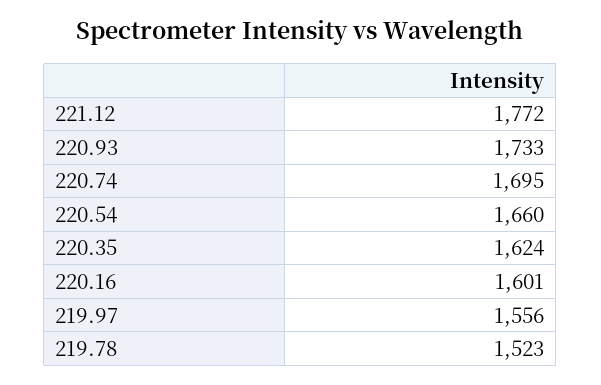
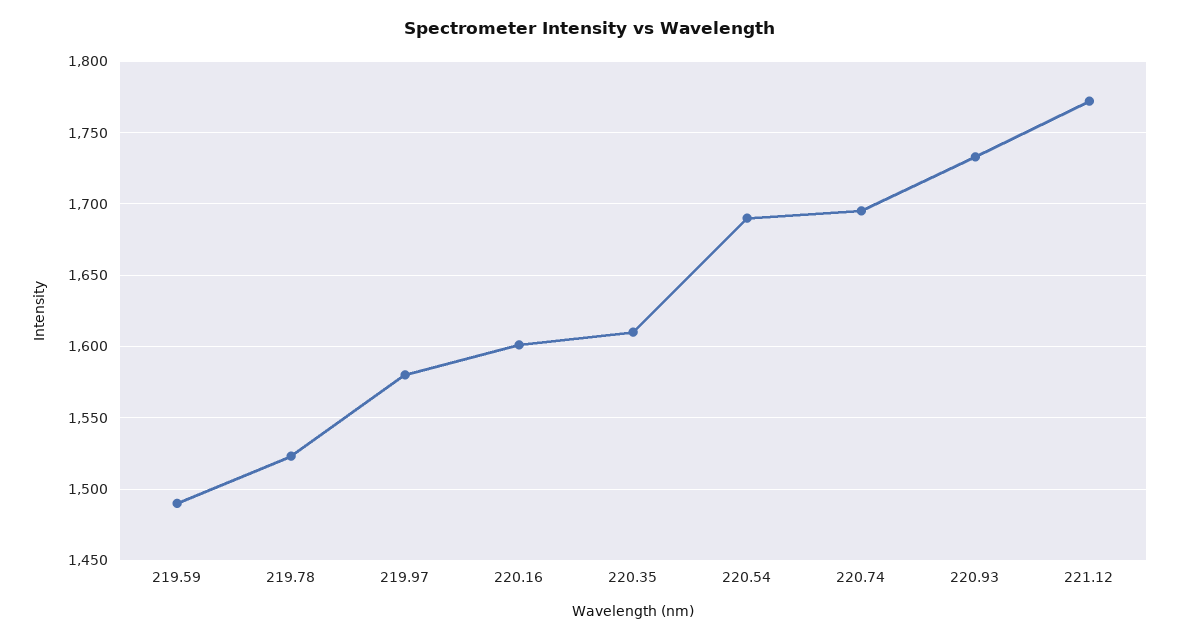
  {
    "221.12": 1772,
    "220.93": 1733,
    "220.74": 1695,
-   "220.54": 1660,
+   "220.54": 1690,
-   "220.35": 1624,
+   "220.35": 1610,
    "220.16": 1601,
-   "219.97": 1556,
+   "219.97": 1580,
-   "219.78": 1523
+   "219.78": 1523,
+   "219.59": 1490
  }

